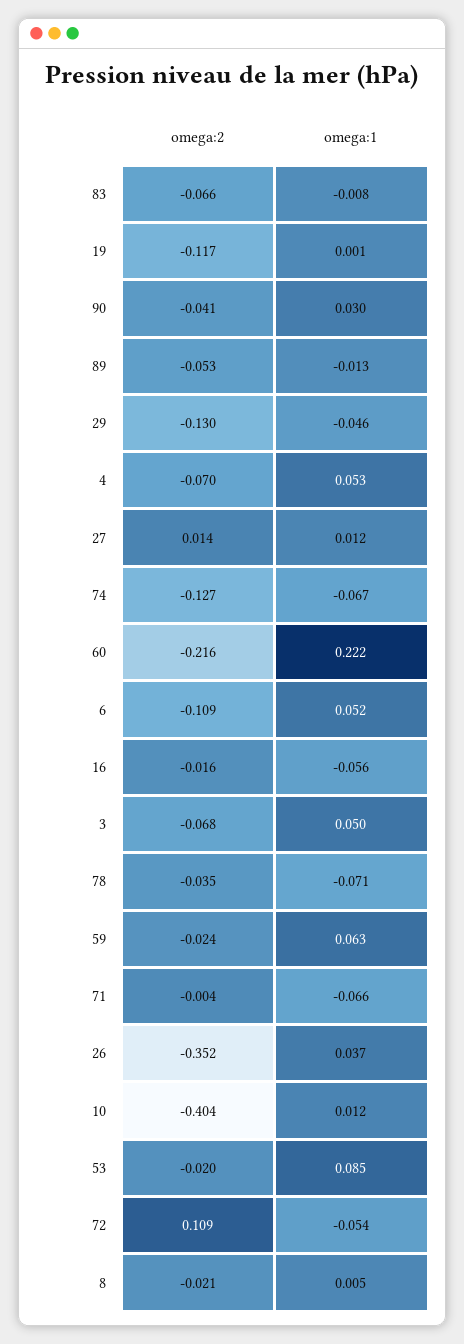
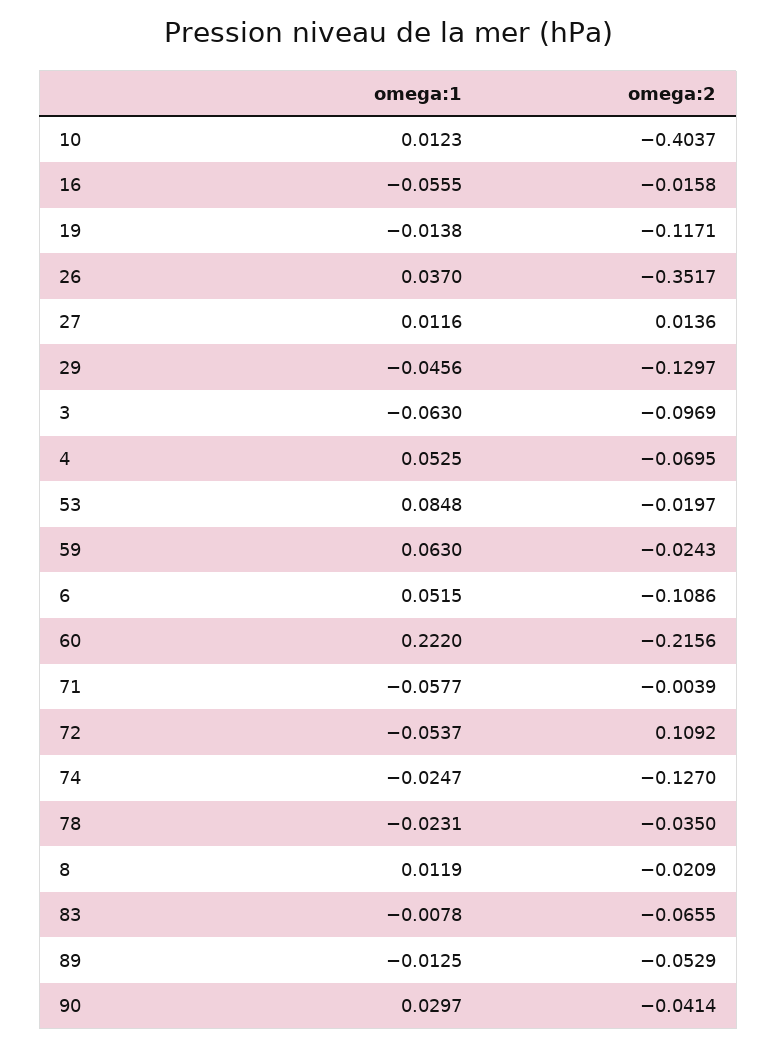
  {
    "omega:2": {
      "83": -0.0655,
      "19": -0.1171,
      "90": -0.0414,
      "89": -0.0529,
      "29": -0.1297,
      "4": -0.0695,
      "27": 0.0136,
      "74": -0.127,
      "60": -0.2156,
      "6": -0.1086,
      "16": -0.0158,
-     "3": -0.068,
+     "3": -0.0969,
      "78": -0.035,
      "59": -0.0243,
      "71": -0.0039,
      "26": -0.3517,
      "10": -0.4037,
      "53": -0.0197,
      "72": 0.1092,
      "8": -0.0209
    },
    "omega:1": {
      "83": -0.0078,
-     "19": 0.001,
+     "19": -0.0138,
      "90": 0.0297,
      "89": -0.0125,
      "29": -0.0456,
      "4": 0.0525,
      "27": 0.0116,
-     "74": -0.067,
+     "74": -0.0247,
      "60": 0.222,
      "6": 0.0515,
      "16": -0.0555,
-     "3": 0.05,
+     "3": -0.063,
-     "78": -0.071,
+     "78": -0.0231,
      "59": 0.063,
-     "71": -0.066,
+     "71": -0.0577,
      "26": 0.037,
      "10": 0.0123,
      "53": 0.0848,
      "72": -0.0537,
-     "8": 0.005
+     "8": 0.0119
    }
  }

